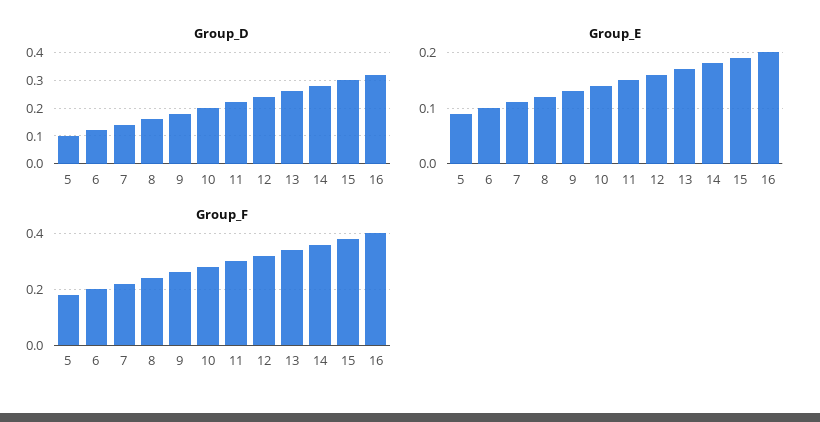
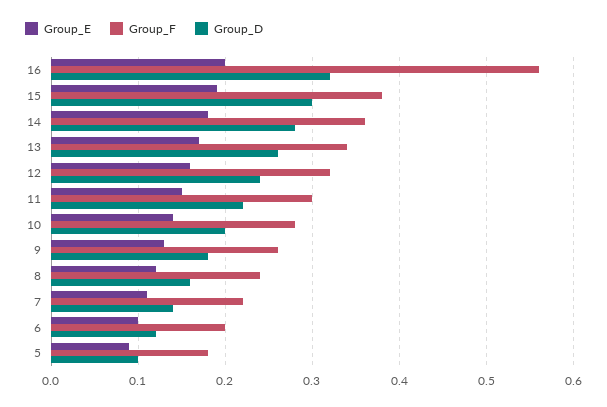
  {
    "Group_D": {
      "5": 0.1,
      "6": 0.12,
      "7": 0.14,
      "8": 0.16,
      "9": 0.18,
      "10": 0.2,
      "11": 0.22,
      "12": 0.24,
      "13": 0.26,
      "14": 0.28,
      "15": 0.3,
      "16": 0.32
    },
    "Group_E": {
      "5": 0.09,
      "6": 0.1,
      "7": 0.11,
      "8": 0.12,
      "9": 0.13,
      "10": 0.14,
      "11": 0.15,
      "12": 0.16,
      "13": 0.17,
      "14": 0.18,
      "15": 0.19,
      "16": 0.2
    },
    "Group_F": {
      "5": 0.18,
      "6": 0.2,
      "7": 0.22,
      "8": 0.24,
      "9": 0.26,
      "10": 0.28,
      "11": 0.3,
      "12": 0.32,
      "13": 0.34,
      "14": 0.36,
      "15": 0.38,
-     "16": 0.4
+     "16": 0.56
    }
  }

